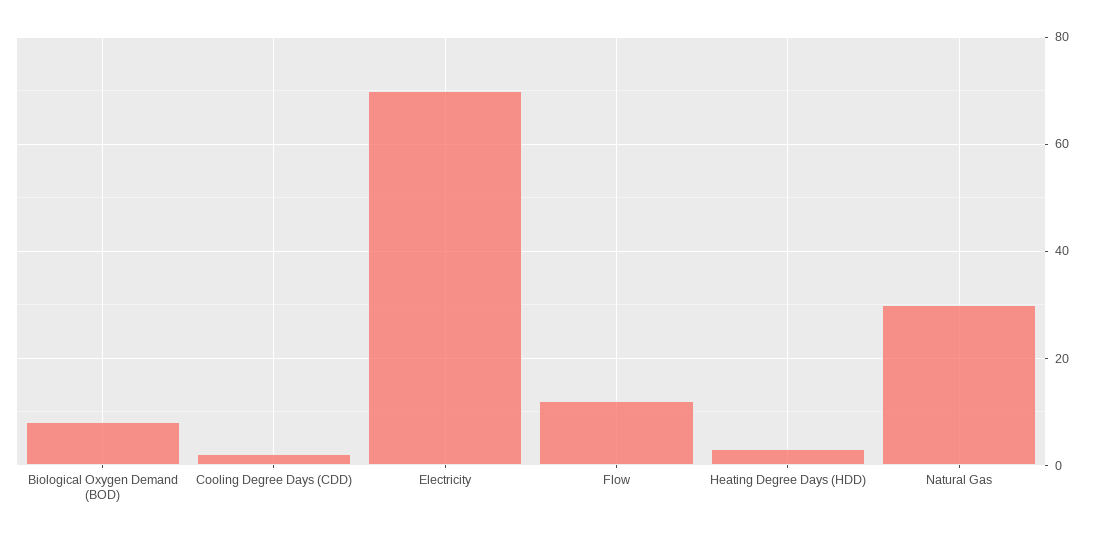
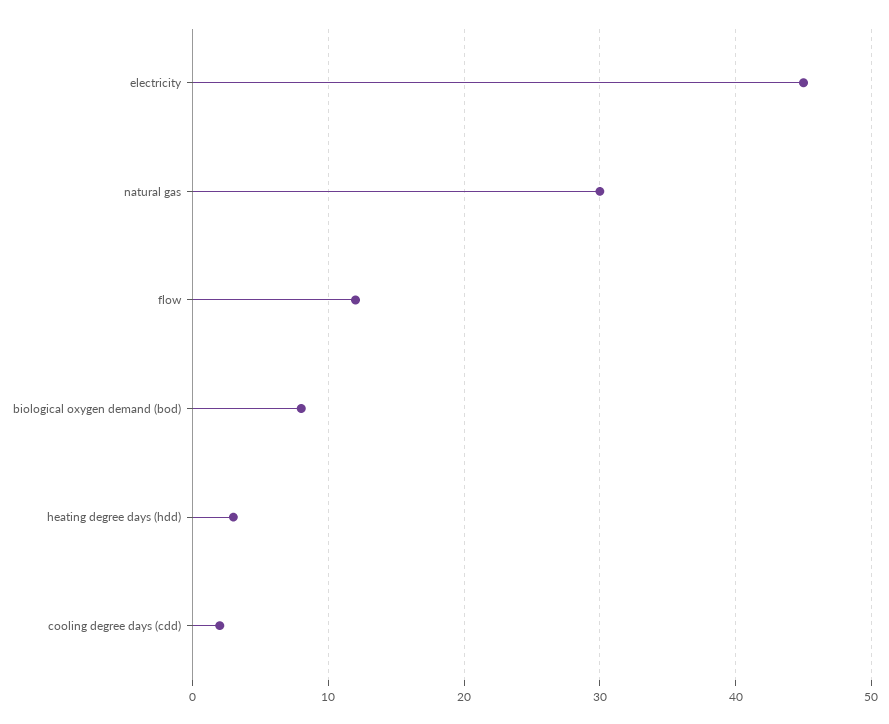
  {
    "Biological Oxygen Demand (BOD)": 8,
    "Cooling Degree Days (CDD)": 2,
-   "Electricity": 70,
+   "Electricity": 45,
    "Flow": 12,
    "Heating Degree Days (HDD)": 3,
    "Natural Gas": 30
  }

